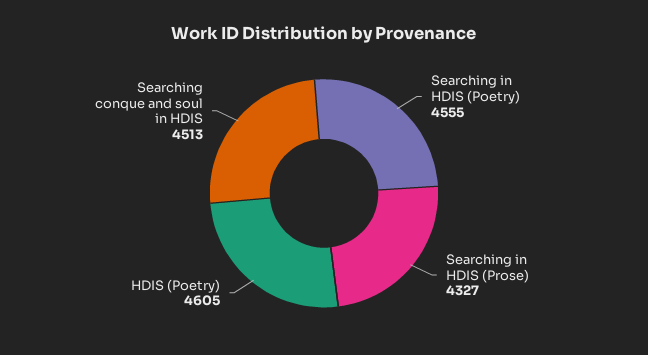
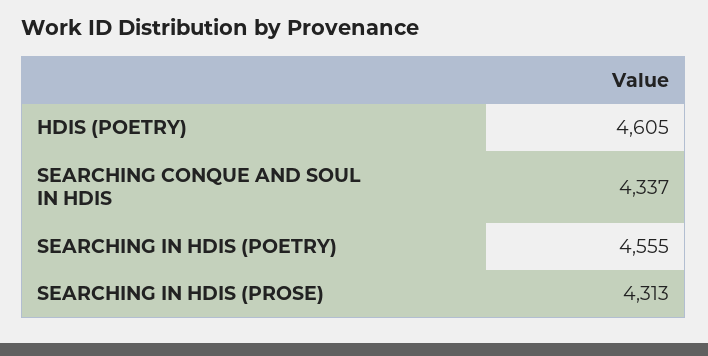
  {
    "Searching in HDIS (Poetry)": 4555,
-   "Searching in HDIS (Prose)": 4327,
+   "Searching in HDIS (Prose)": 4313,
    "HDIS (Poetry)": 4605,
-   "Searching conque and soul in HDIS": 4513
+   "Searching conque and soul in HDIS": 4337
  }

